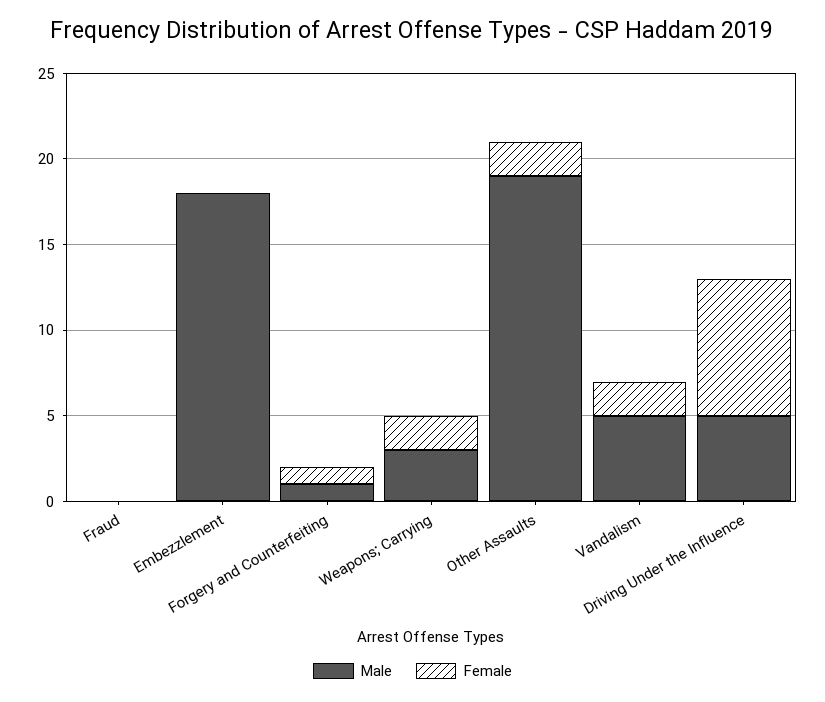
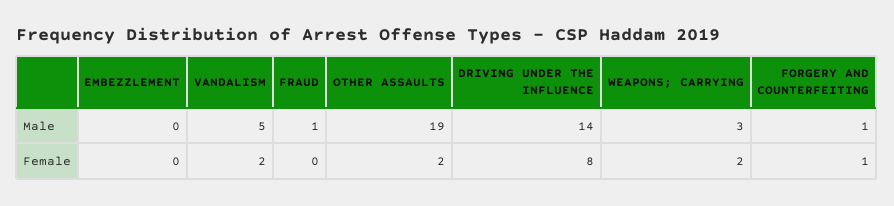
  {
    "Male": {
-     "Fraud": 0,
+     "Fraud": 1,
-     "Embezzlement": 18,
+     "Embezzlement": 0,
      "Forgery and Counterfeiting": 1,
      "Weapons; Carrying": 3,
      "Other Assaults": 19,
      "Vandalism": 5,
-     "Driving Under the Influence": 5
+     "Driving Under the Influence": 14
    },
    "Female": {
      "Fraud": 0,
      "Embezzlement": 0,
      "Forgery and Counterfeiting": 1,
      "Weapons; Carrying": 2,
      "Other Assaults": 2,
      "Vandalism": 2,
      "Driving Under the Influence": 8
    }
  }

